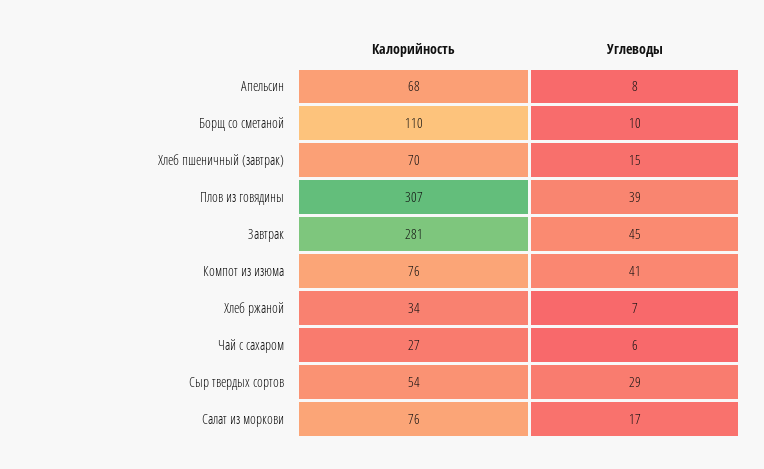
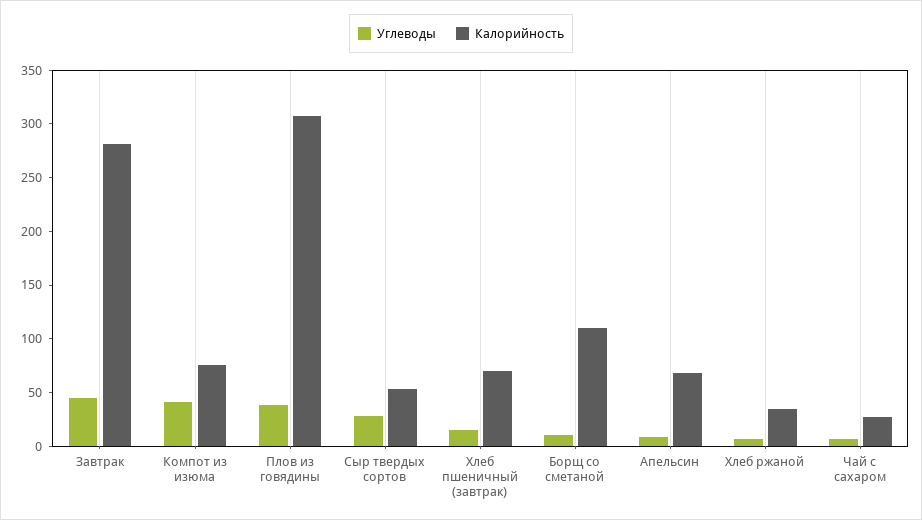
  {
    "Калорийность": {
      "Апельсин": 68,
      "Борщ со сметаной": 110,
      "Хлеб пшеничный (завтрак)": 70,
      "Плов из говядины": 307,
      "Завтрак": 281,
      "Компот из изюма": 76,
      "Хлеб ржаной": 34,
      "Чай с сахаром": 27,
-     "Сыр твердых сортов": 54,
+     "Сыр твердых сортов": 54
-     "Салат из моркови": 76
    },
    "Углеводы": {
      "Апельсин": 8,
      "Борщ со сметаной": 10,
      "Хлеб пшеничный (завтрак)": 15,
      "Плов из говядины": 39,
      "Завтрак": 45,
      "Компот из изюма": 41,
      "Хлеб ржаной": 7,
      "Чай с сахаром": 6,
-     "Сыр твердых сортов": 29,
+     "Сыр твердых сортов": 29
-     "Салат из моркови": 17
    }
  }

